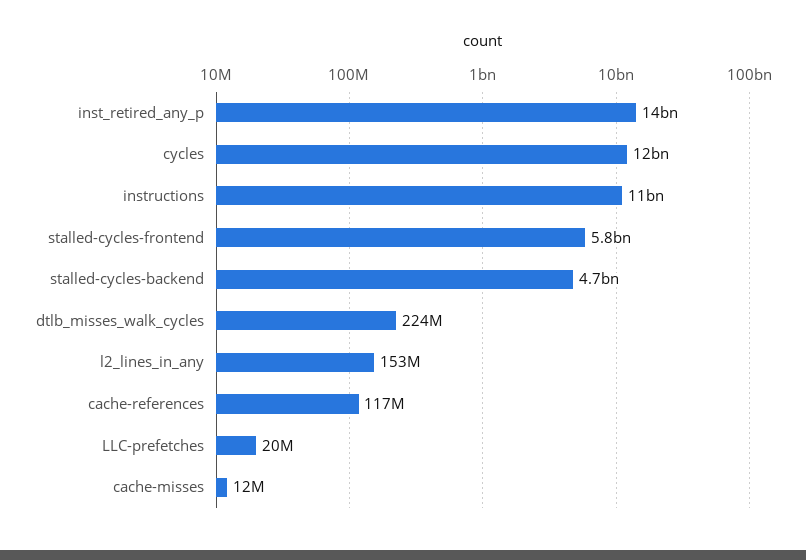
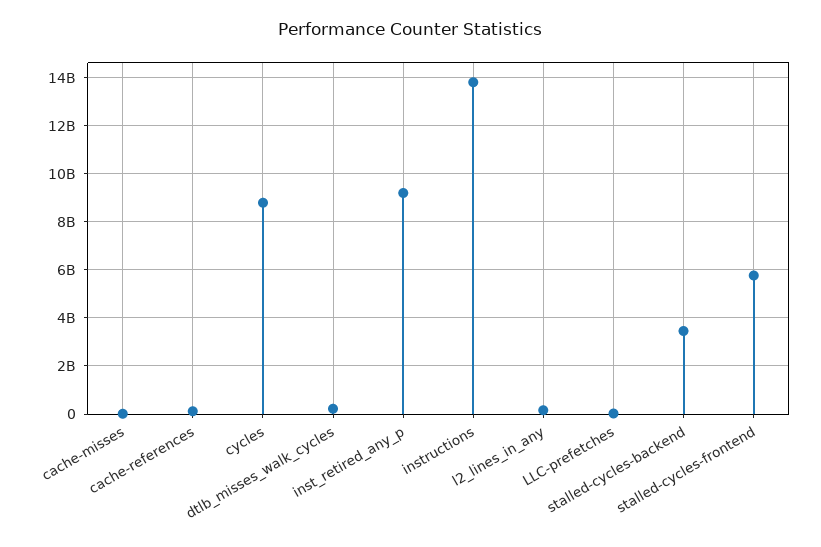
  {
-   "inst_retired_any_p": 14000000000,
+   "inst_retired_any_p": 9250000000,
-   "cycles": 12000000000,
+   "cycles": 8750000000,
-   "instructions": 11000000000,
+   "instructions": 13750000000,
    "stalled-cycles-frontend": 5800000000,
-   "stalled-cycles-backend": 4700000000,
+   "stalled-cycles-backend": 3500000000,
    "dtlb_misses_walk_cycles": 224000000,
    "l2_lines_in_any": 153000000,
    "cache-references": 117000000,
    "LLC-prefetches": 20000000,
    "cache-misses": 12000000
  }

